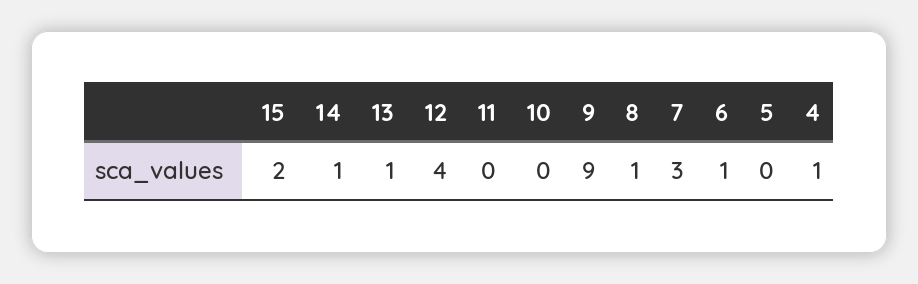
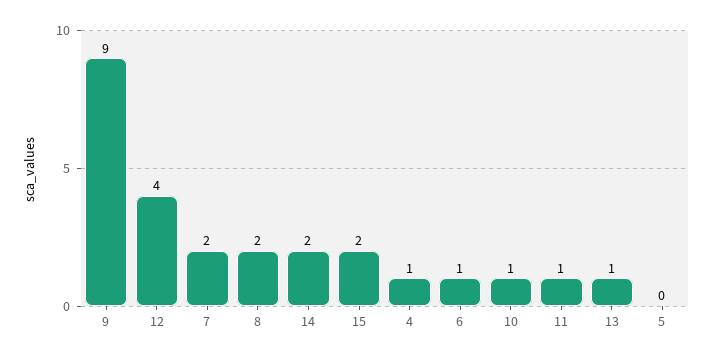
  {
    "15": 2,
-   "14": 1,
+   "14": 2,
    "13": 1,
    "12": 4,
-   "11": 0,
+   "11": 1,
-   "10": 0,
+   "10": 1,
    "9": 9,
-   "8": 1,
+   "8": 2,
-   "7": 3,
+   "7": 2,
    "6": 1,
    "5": 0,
    "4": 1
  }

